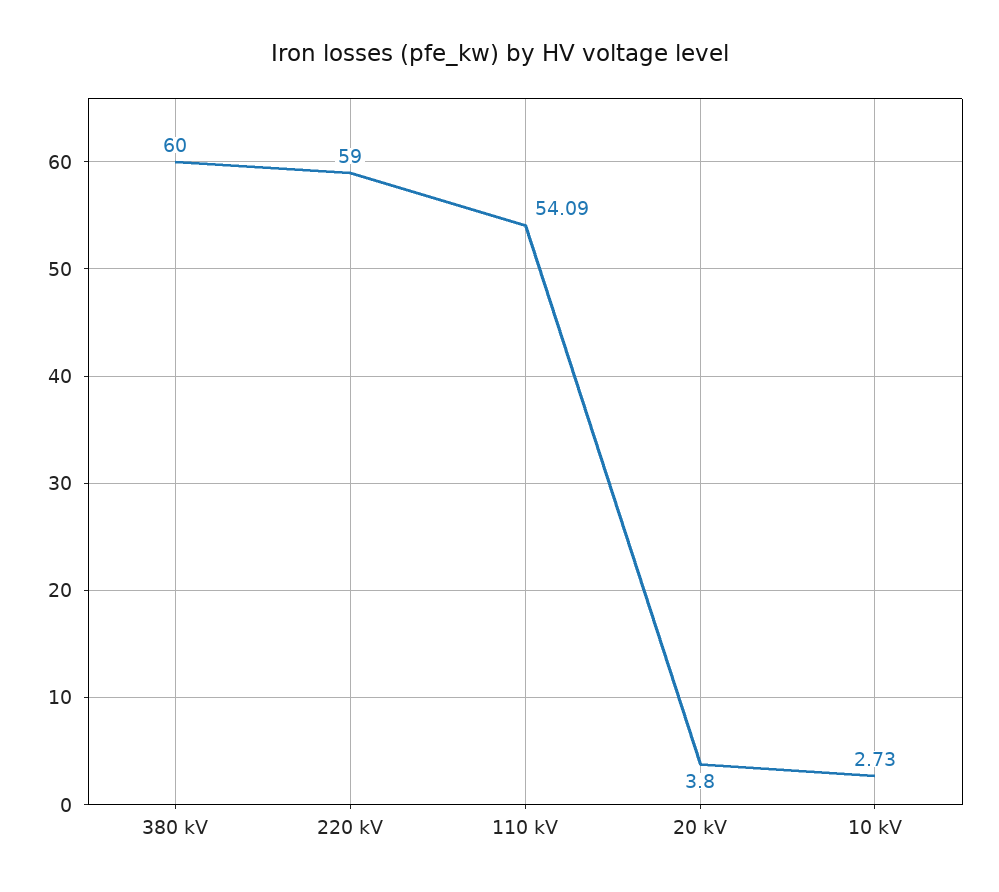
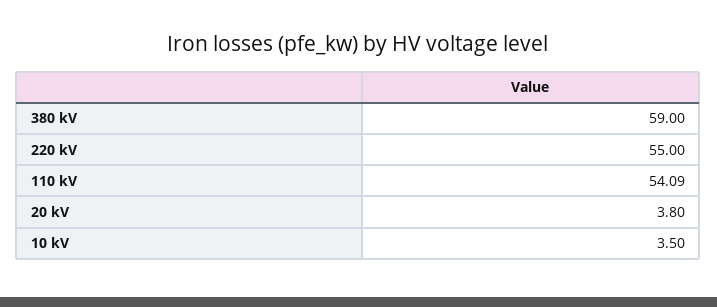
  {
-   "380 kV": 60,
+   "380 kV": 59,
-   "220 kV": 59,
+   "220 kV": 55,
    "110 kV": 54.09,
    "20 kV": 3.8,
-   "10 kV": 2.73
+   "10 kV": 3.5
  }

